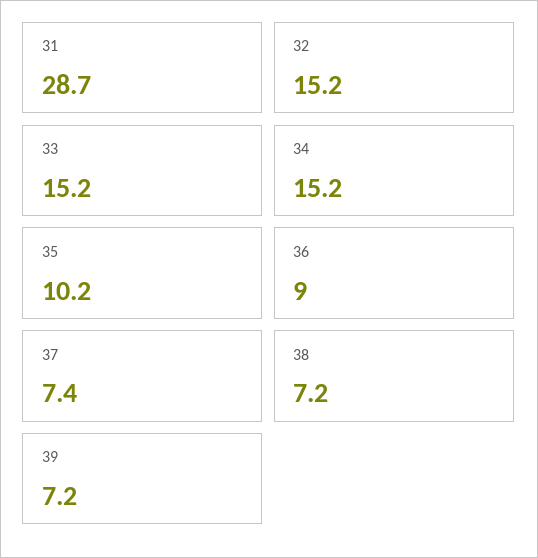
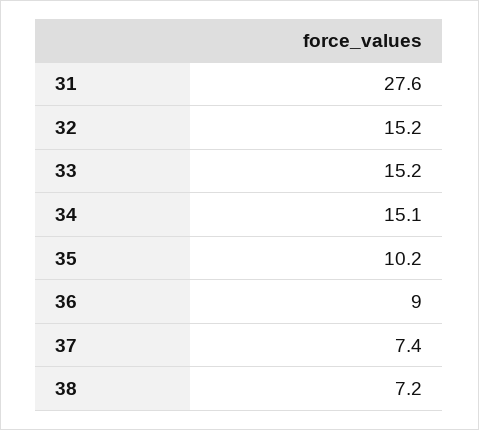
  {
-   "31": 28.7,
+   "31": 27.6,
    "32": 15.2,
    "33": 15.2,
-   "34": 15.2,
+   "34": 15.1,
    "35": 10.2,
    "36": 9,
    "37": 7.4,
-   "38": 7.2,
+   "38": 7.2
-   "39": 7.2
  }

